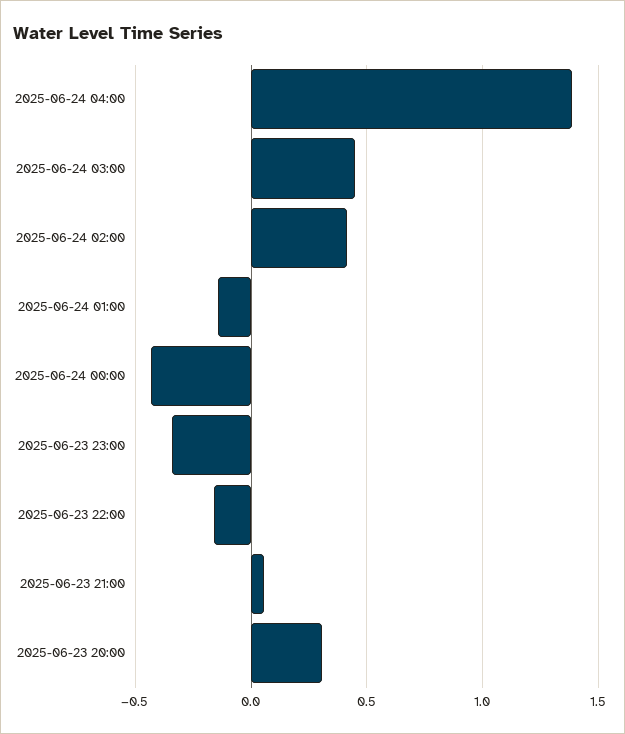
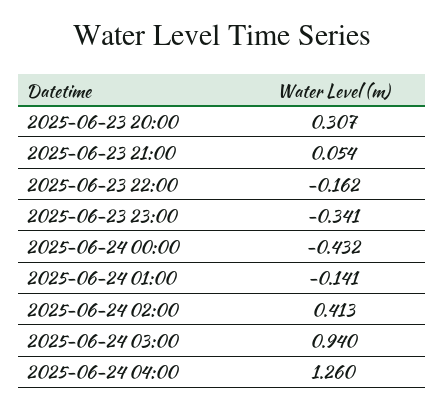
  {
-   "2025-06-24 04:00": 1.4,
+   "2025-06-24 04:00": 1.26,
-   "2025-06-24 03:00": 0.45,
+   "2025-06-24 03:00": 0.94,
    "2025-06-24 02:00": 0.413,
    "2025-06-24 01:00": -0.141,
    "2025-06-24 00:00": -0.432,
    "2025-06-23 23:00": -0.341,
    "2025-06-23 22:00": -0.162,
    "2025-06-23 21:00": 0.054,
    "2025-06-23 20:00": 0.307
  }

